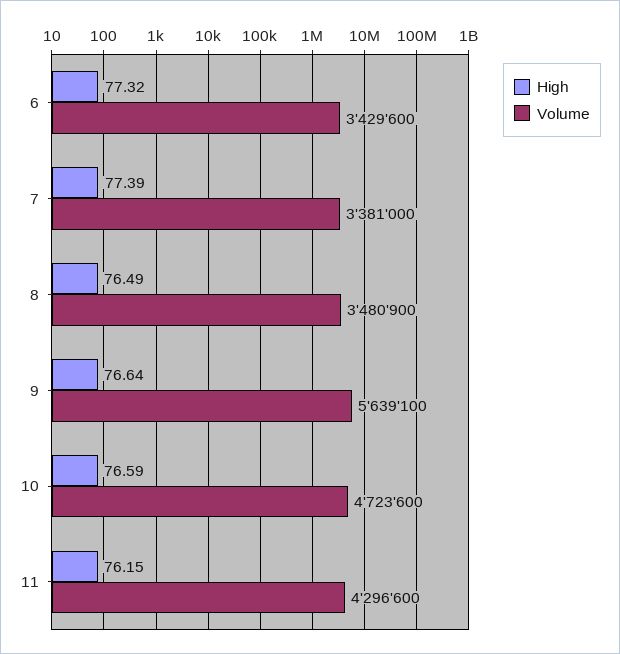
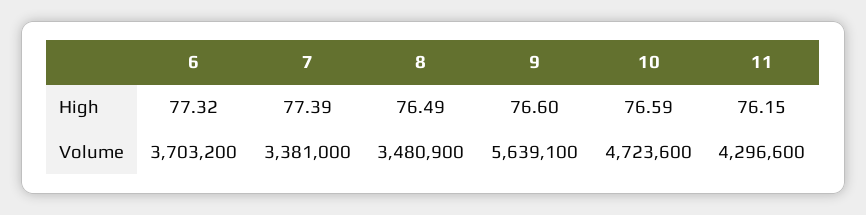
  {
    "High": {
      "6": 77.32,
      "7": 77.39,
      "8": 76.49,
-     "9": 76.64,
+     "9": 76.6,
      "10": 76.59,
      "11": 76.15
    },
    "Volume": {
-     "6": 3429600,
+     "6": 3703200,
      "7": 3381000,
      "8": 3480900,
      "9": 5639100,
      "10": 4723600,
      "11": 4296600
    }
  }

